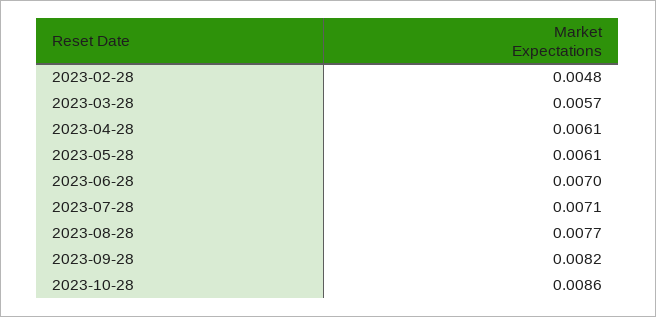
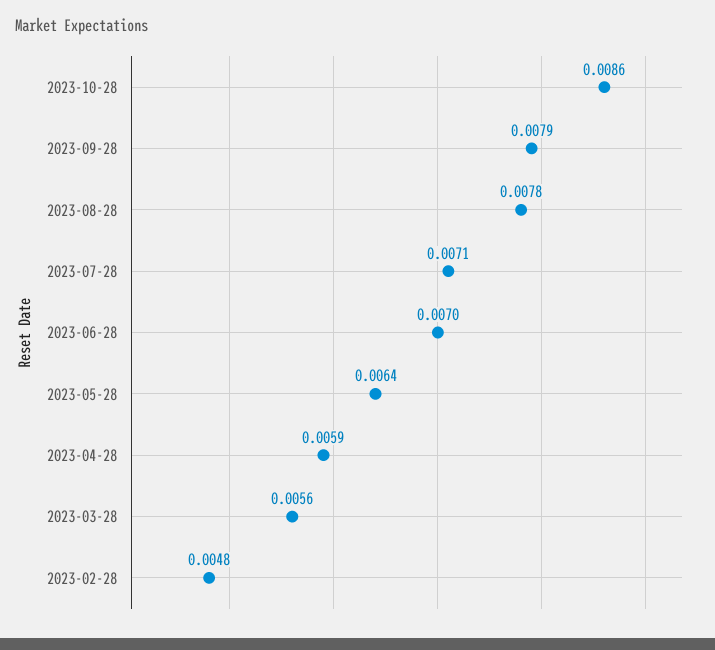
  {
    "2023-02-28": 0.0048,
-   "2023-03-28": 0.0057,
+   "2023-03-28": 0.0056,
-   "2023-04-28": 0.0061,
+   "2023-04-28": 0.0059,
-   "2023-05-28": 0.0061,
+   "2023-05-28": 0.0064,
    "2023-06-28": 0.007,
    "2023-07-28": 0.0071,
-   "2023-08-28": 0.0077,
+   "2023-08-28": 0.0078,
-   "2023-09-28": 0.0082,
+   "2023-09-28": 0.0079,
    "2023-10-28": 0.0086
  }

